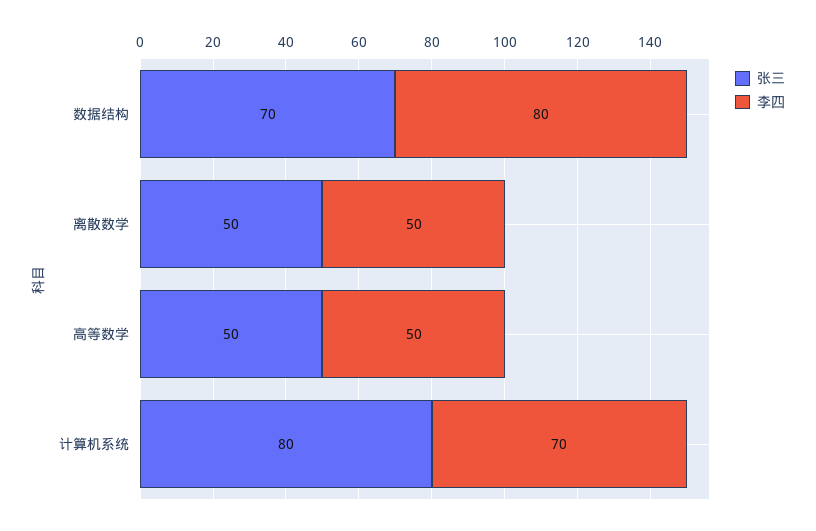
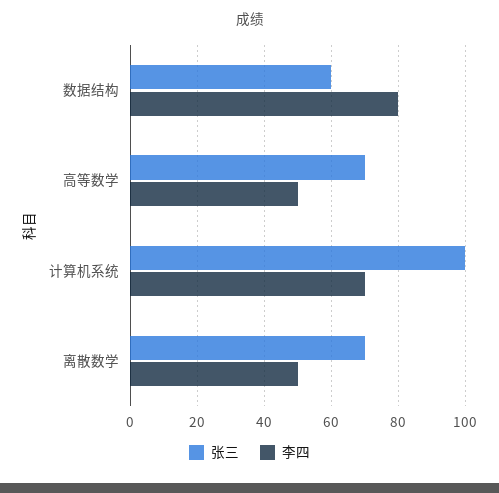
  {
    "张三": {
-     "数据结构": 70,
+     "数据结构": 60,
-     "离散数学": 50,
+     "离散数学": 70,
-     "高等数学": 50,
+     "高等数学": 70,
-     "计算机系统": 80
+     "计算机系统": 100
    },
    "李四": {
      "数据结构": 80,
      "离散数学": 50,
      "高等数学": 50,
      "计算机系统": 70
    }
  }

